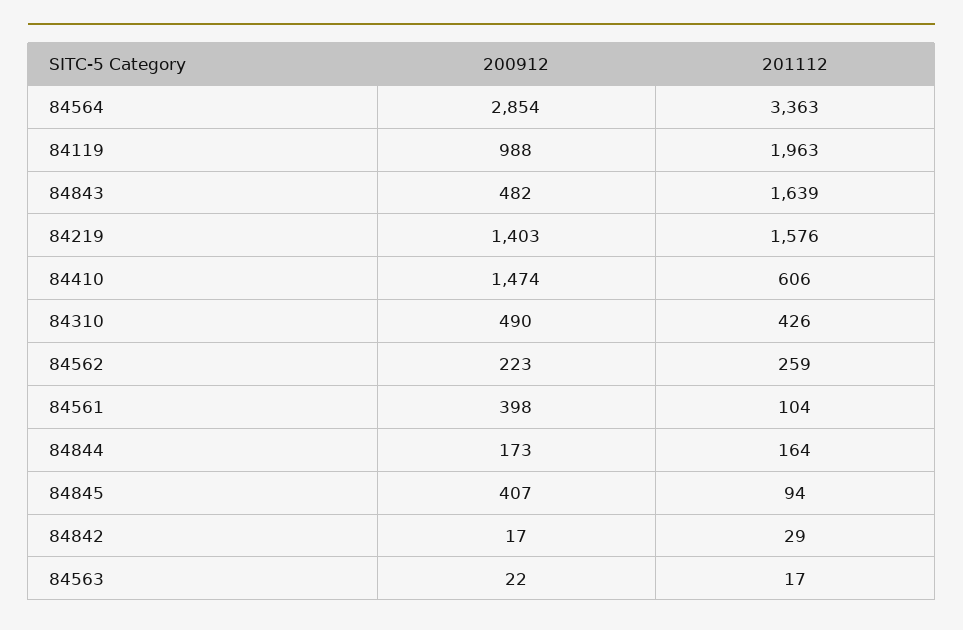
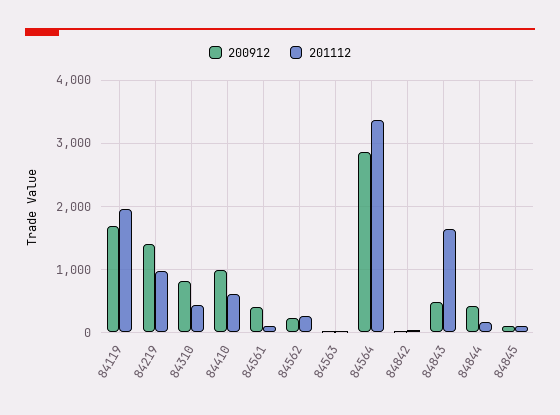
  {
    "200912": {
      "84564": 2854,
-     "84119": 988,
+     "84119": 1700,
      "84843": 482,
      "84219": 1403,
-     "84410": 1474,
+     "84410": 1000,
-     "84310": 490,
+     "84310": 800,
      "84562": 223,
      "84561": 398,
-     "84844": 173,
+     "84844": 400,
-     "84845": 407,
+     "84845": 100,
      "84842": 17,
      "84563": 22
    },
    "201112": {
      "84564": 3363,
      "84119": 1963,
      "84843": 1639,
-     "84219": 1576,
+     "84219": 1000,
      "84410": 606,
      "84310": 426,
      "84562": 259,
      "84561": 104,
      "84844": 164,
      "84845": 94,
      "84842": 29,
      "84563": 17
    }
  }

